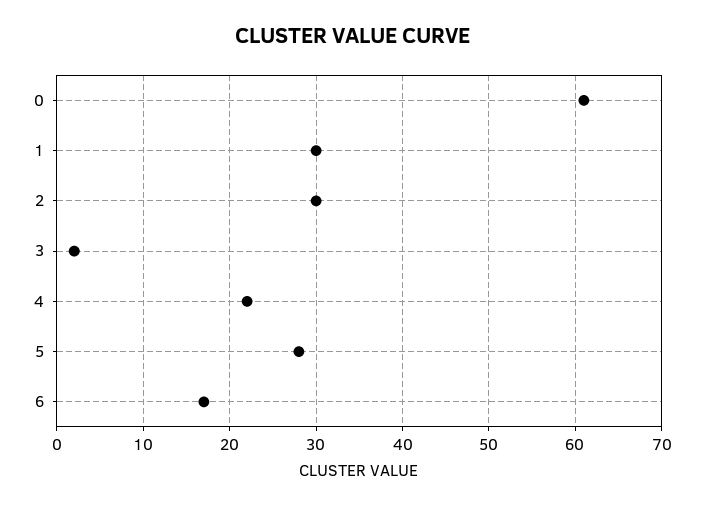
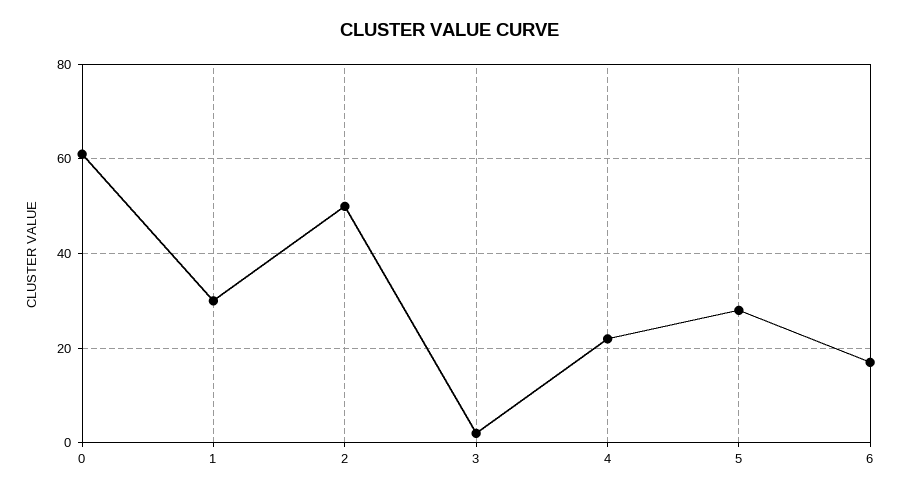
  {
    "0": 61,
    "1": 30,
-   "2": 30,
+   "2": 50,
    "3": 2,
    "4": 22,
    "5": 28,
    "6": 17
  }

